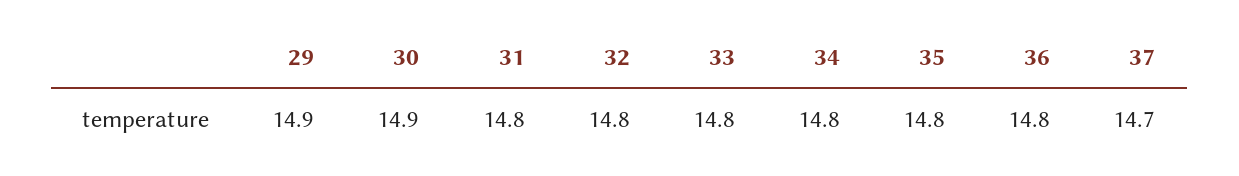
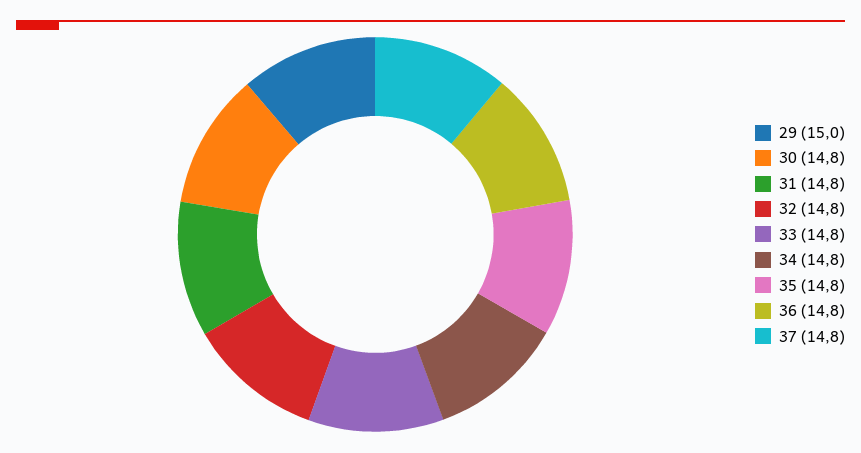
  {
-   "29": 14.9,
+   "29": 15,
-   "30": 14.9,
+   "30": 14.8,
    "31": 14.8,
    "32": 14.8,
    "33": 14.8,
    "34": 14.8,
    "35": 14.8,
    "36": 14.8,
-   "37": 14.7
+   "37": 14.8
  }

